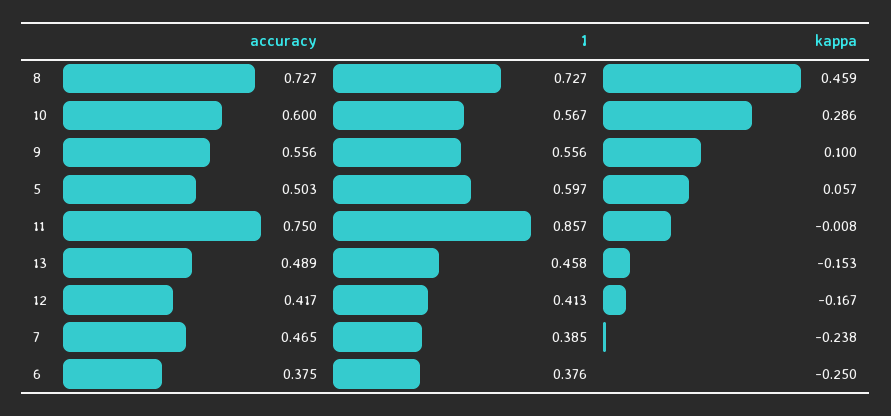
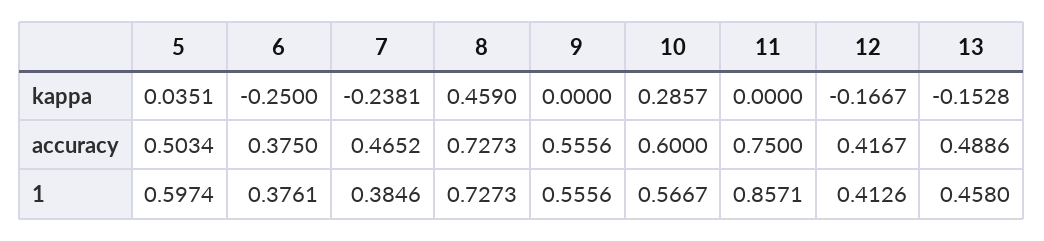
  {
    "accuracy": {
      "8": 0.7273,
      "10": 0.6,
      "9": 0.5556,
      "5": 0.5034,
      "11": 0.75,
      "13": 0.4886,
      "12": 0.4167,
      "7": 0.4652,
      "6": 0.375
    },
    "1": {
      "8": 0.7273,
      "10": 0.5667,
      "9": 0.5556,
      "5": 0.5974,
      "11": 0.8571,
      "13": 0.458,
      "12": 0.4126,
      "7": 0.3846,
      "6": 0.3761
    },
    "kappa": {
      "8": 0.459,
      "10": 0.2857,
-     "9": 0.1,
+     "9": 0,
-     "5": 0.057,
+     "5": 0.0351,
-     "11": -0.008,
+     "11": 0,
      "13": -0.1528,
      "12": -0.1667,
      "7": -0.2381,
      "6": -0.25
    }
  }

